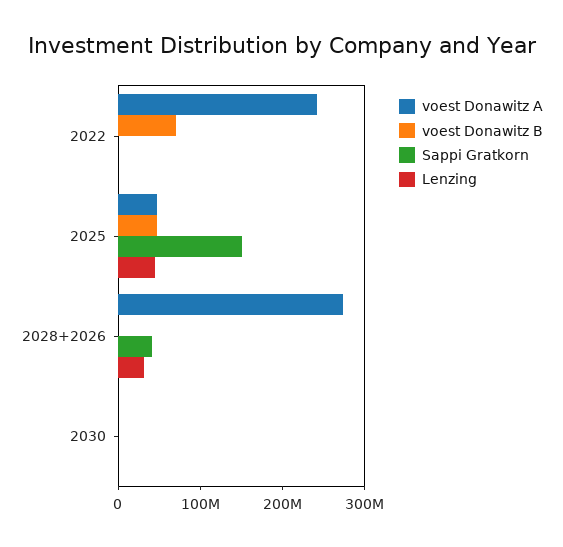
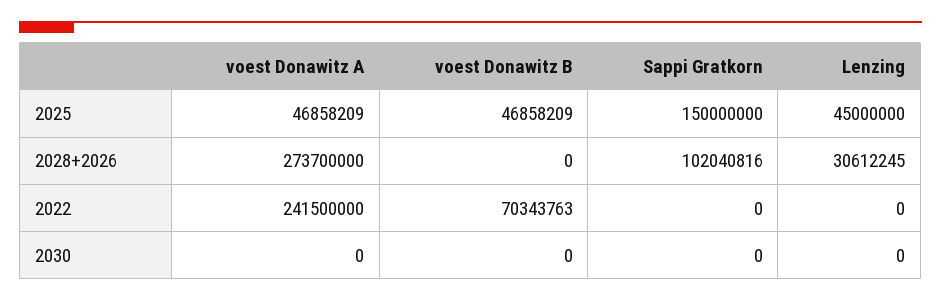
  {
    "voest Donawitz A": {
      "2022": 241500000,
      "2025": 46858209,
      "2028+2026": 273700000,
      "2030": 0
    },
    "voest Donawitz B": {
      "2022": 70343763,
      "2025": 46858209,
      "2028+2026": 0,
      "2030": 0
    },
    "Sappi Gratkorn": {
      "2022": 0,
      "2025": 150000000,
-     "2028+2026": 40000000,
+     "2028+2026": 102040816,
      "2030": 0
    },
    "Lenzing": {
      "2022": 0,
      "2025": 45000000,
      "2028+2026": 30612245,
      "2030": 0
    }
  }

